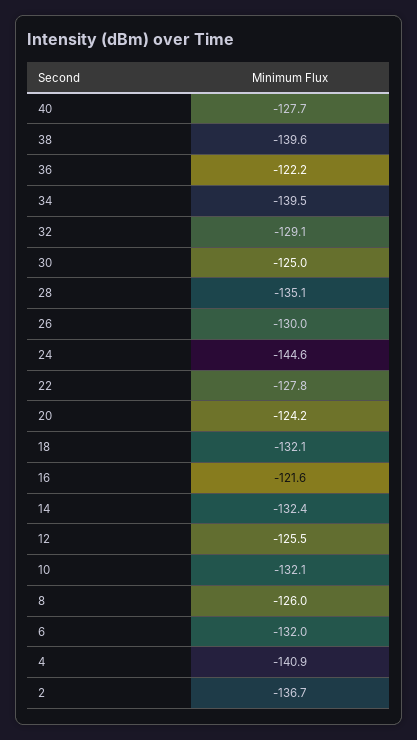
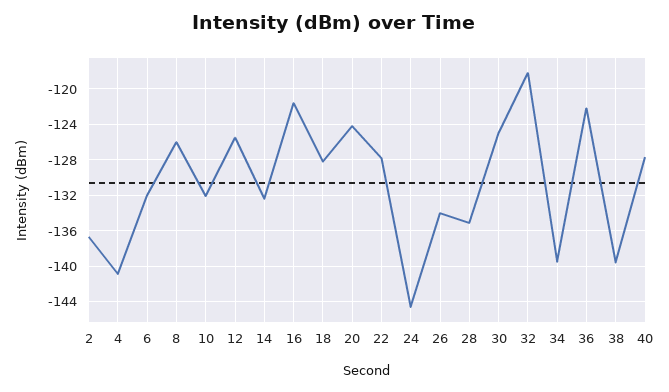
  {
    "40": -127.7,
    "38": -139.6,
    "36": -122.2,
    "34": -139.5,
-   "32": -129.1,
+   "32": -118,
    "30": -125,
    "28": -135.1,
-   "26": -130,
+   "26": -134,
    "24": -144.6,
    "22": -127.8,
    "20": -124.2,
-   "18": -132.1,
+   "18": -128,
    "16": -121.6,
    "14": -132.4,
    "12": -125.5,
    "10": -132.1,
    "8": -126,
    "6": -132,
    "4": -140.9,
    "2": -136.7
  }

